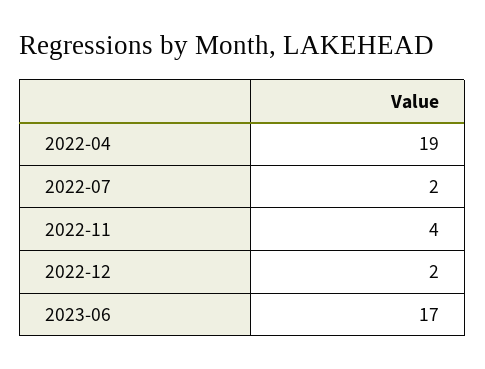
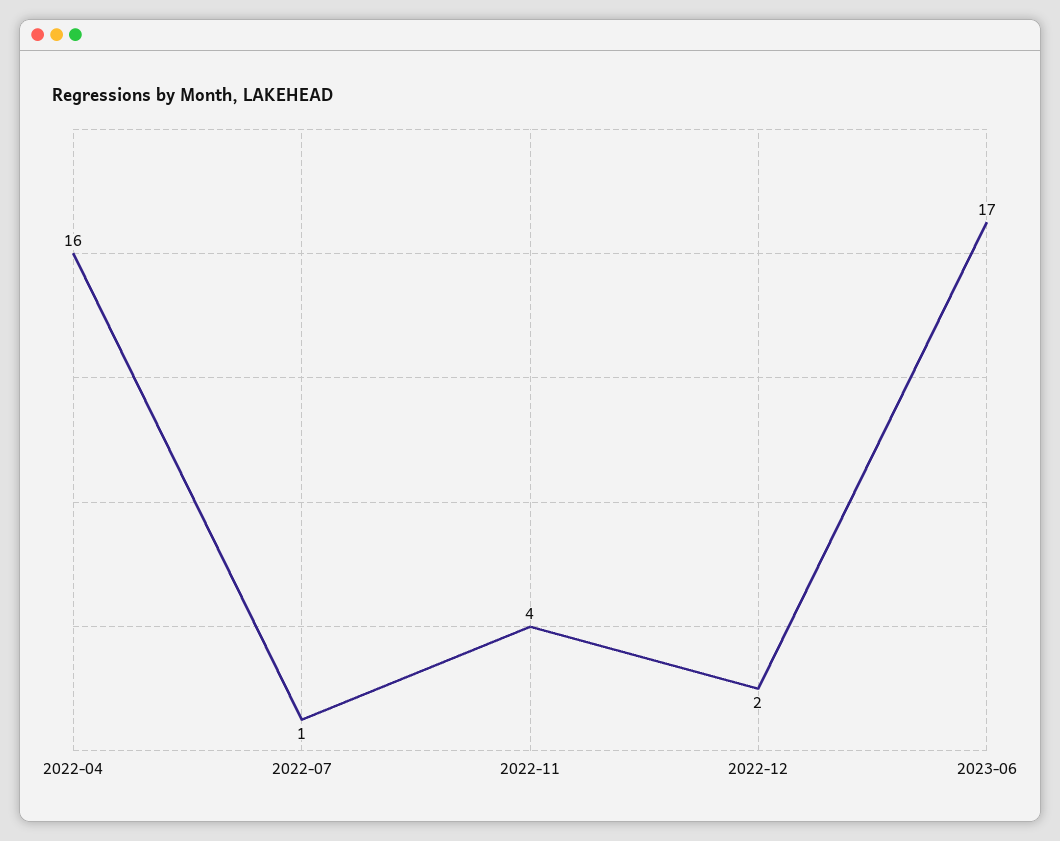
  {
-   "2022-04": 19,
+   "2022-04": 16,
-   "2022-07": 2,
+   "2022-07": 1,
    "2022-11": 4,
    "2022-12": 2,
    "2023-06": 17
  }

